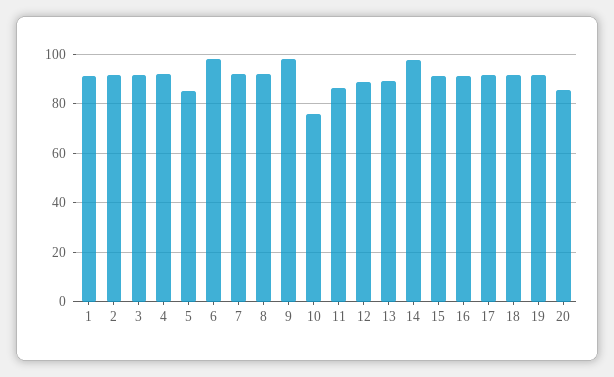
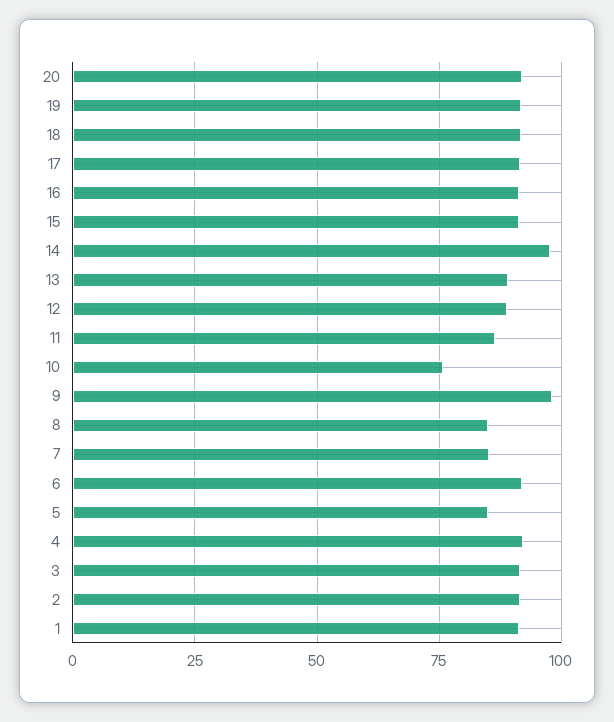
  {
    "1": 92.5,
    "2": 92.5,
    "3": 92.5,
    "4": 92.5,
    "5": 85,
-   "6": 97.5,
+   "6": 92.5,
-   "7": 92.5,
+   "7": 85,
-   "8": 92.5,
+   "8": 85,
    "9": 97.5,
    "10": 75,
    "11": 87.5,
    "12": 90,
    "13": 90,
    "14": 97.5,
    "15": 92.5,
    "16": 92.5,
    "17": 92.5,
    "18": 92.5,
    "19": 92.5,
-   "20": 85
+   "20": 92.5
  }

